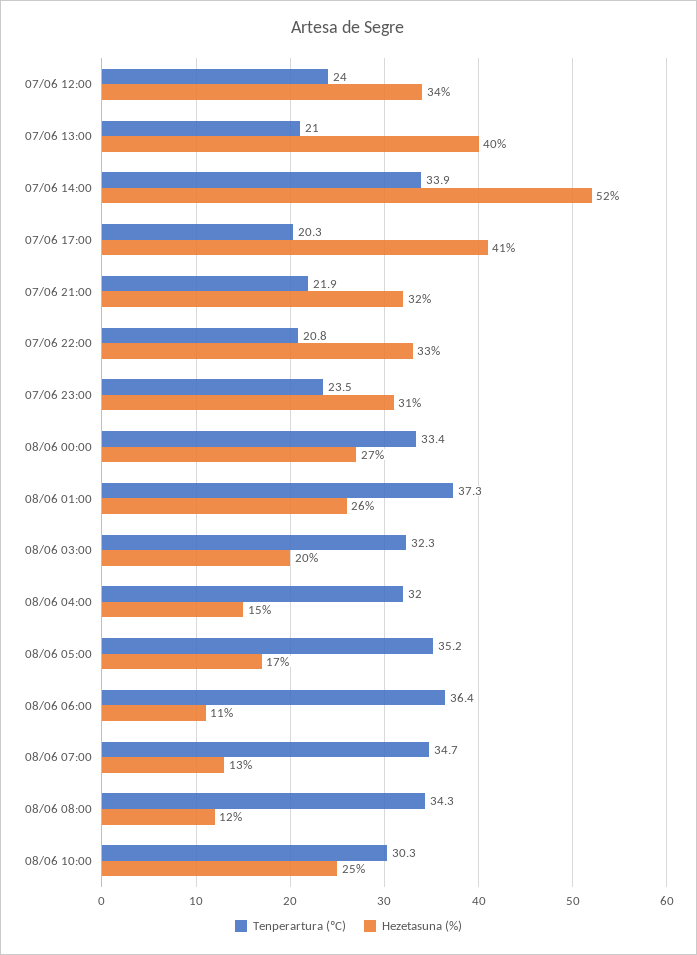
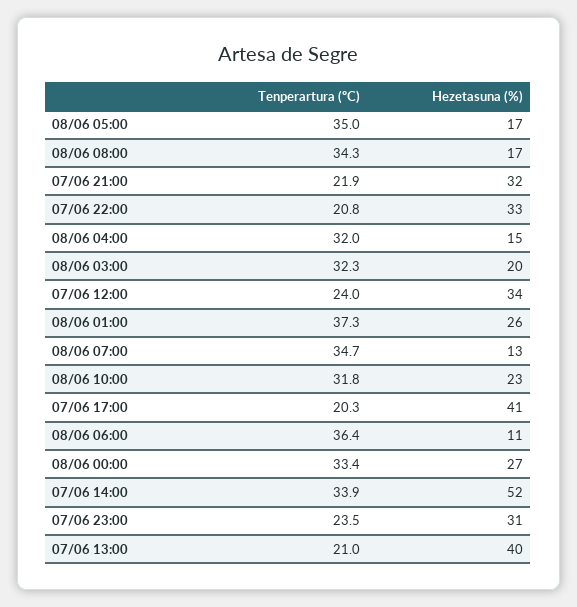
  {
    "Tenperartura (ºC)": {
      "07/06 12:00": 24,
      "07/06 13:00": 21,
      "07/06 14:00": 33.9,
      "07/06 17:00": 20.3,
      "07/06 21:00": 21.9,
      "07/06 22:00": 20.8,
      "07/06 23:00": 23.5,
      "08/06 00:00": 33.4,
      "08/06 01:00": 37.3,
      "08/06 03:00": 32.3,
      "08/06 04:00": 32,
-     "08/06 05:00": 35.2,
+     "08/06 05:00": 35,
      "08/06 06:00": 36.4,
      "08/06 07:00": 34.7,
      "08/06 08:00": 34.3,
-     "08/06 10:00": 30.3
+     "08/06 10:00": 31.8
    },
    "Hezetasuna (%)": {
      "07/06 12:00": 34,
      "07/06 13:00": 40,
      "07/06 14:00": 52,
      "07/06 17:00": 41,
      "07/06 21:00": 32,
      "07/06 22:00": 33,
      "07/06 23:00": 31,
      "08/06 00:00": 27,
      "08/06 01:00": 26,
      "08/06 03:00": 20,
      "08/06 04:00": 15,
      "08/06 05:00": 17,
      "08/06 06:00": 11,
      "08/06 07:00": 13,
-     "08/06 08:00": 12,
+     "08/06 08:00": 17,
-     "08/06 10:00": 25
+     "08/06 10:00": 23
    }
  }

